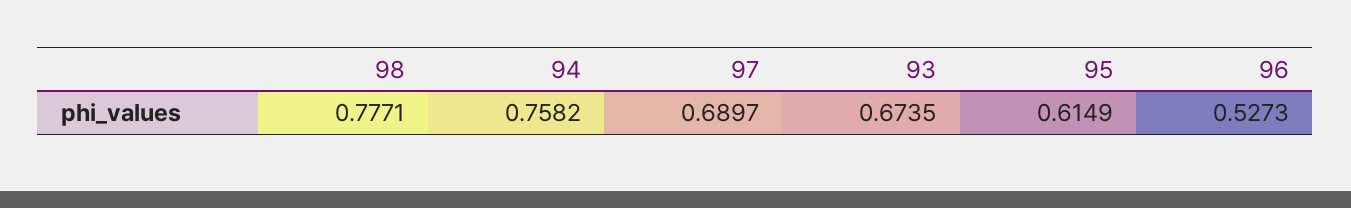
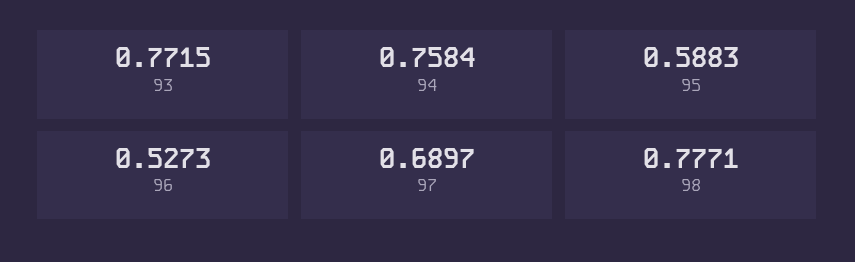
  {
    "98": 0.7771,
-   "94": 0.7582,
+   "94": 0.7584,
    "97": 0.6897,
-   "93": 0.6735,
+   "93": 0.7715,
-   "95": 0.6149,
+   "95": 0.5883,
    "96": 0.5273
  }

